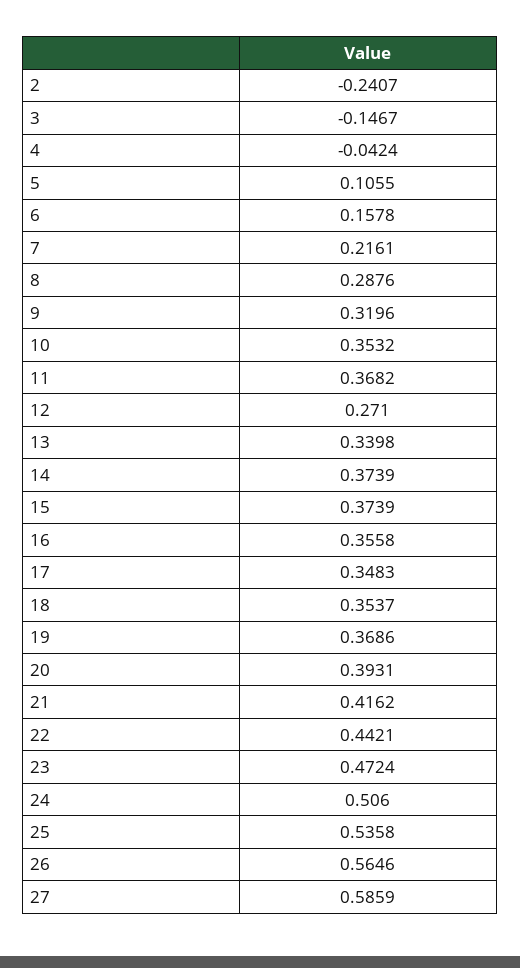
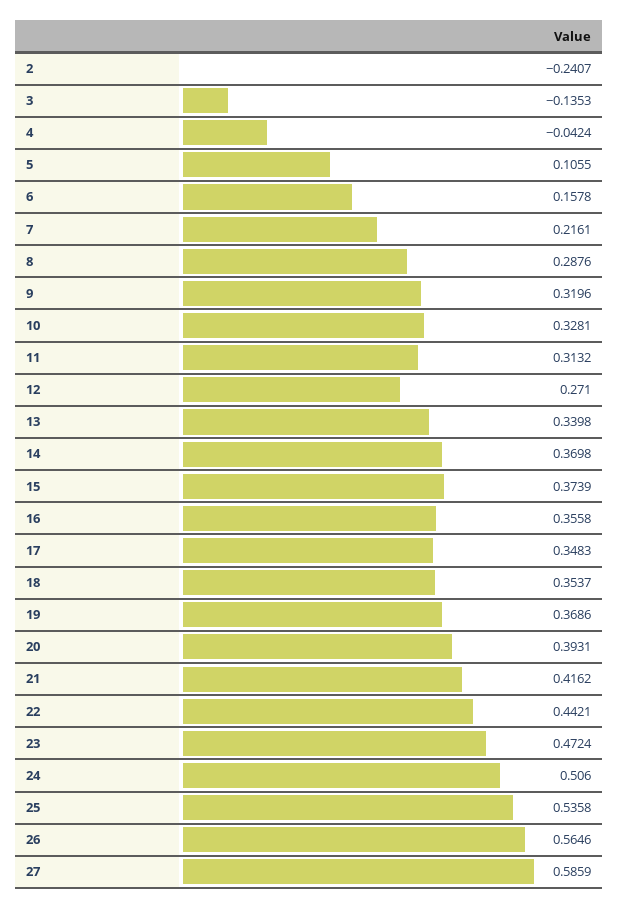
  {
    "2": -0.2407,
-   "3": -0.1467,
+   "3": -0.1353,
    "4": -0.0424,
    "5": 0.1055,
    "6": 0.1578,
    "7": 0.2161,
    "8": 0.2876,
    "9": 0.3196,
-   "10": 0.3532,
+   "10": 0.3281,
-   "11": 0.3682,
+   "11": 0.3132,
    "12": 0.271,
    "13": 0.3398,
-   "14": 0.3739,
+   "14": 0.3698,
    "15": 0.3739,
    "16": 0.3558,
    "17": 0.3483,
    "18": 0.3537,
    "19": 0.3686,
    "20": 0.3931,
    "21": 0.4162,
    "22": 0.4421,
    "23": 0.4724,
    "24": 0.506,
    "25": 0.5358,
    "26": 0.5646,
    "27": 0.5859
  }

